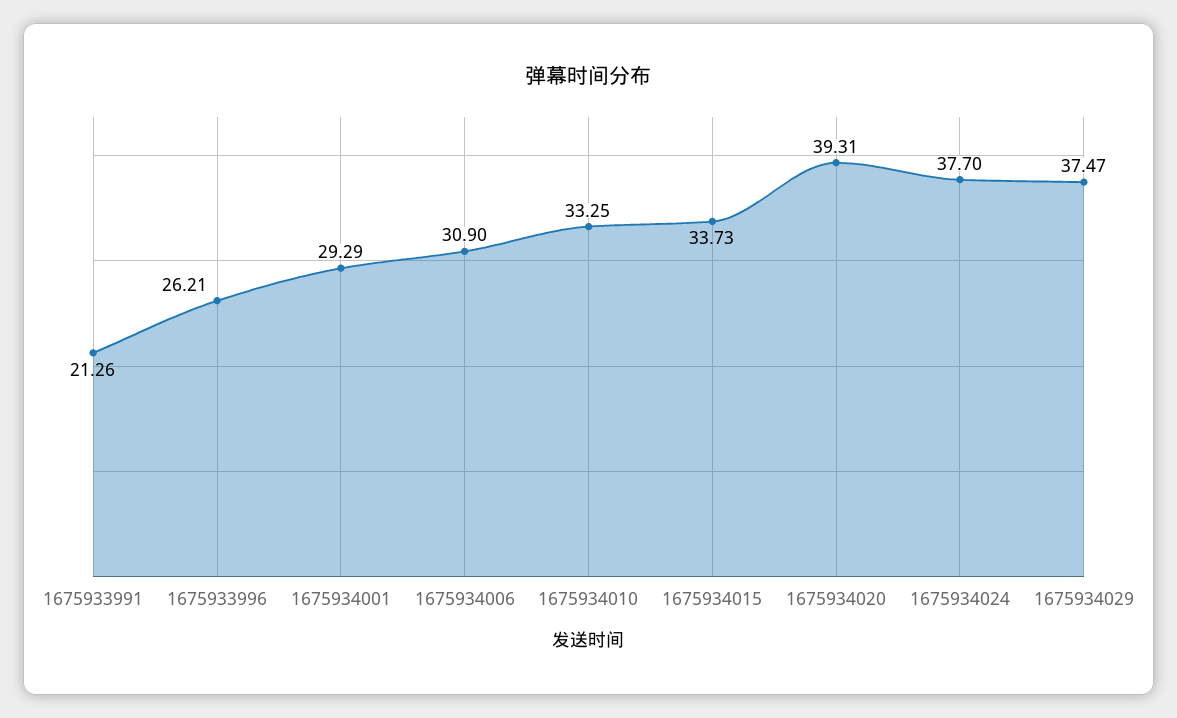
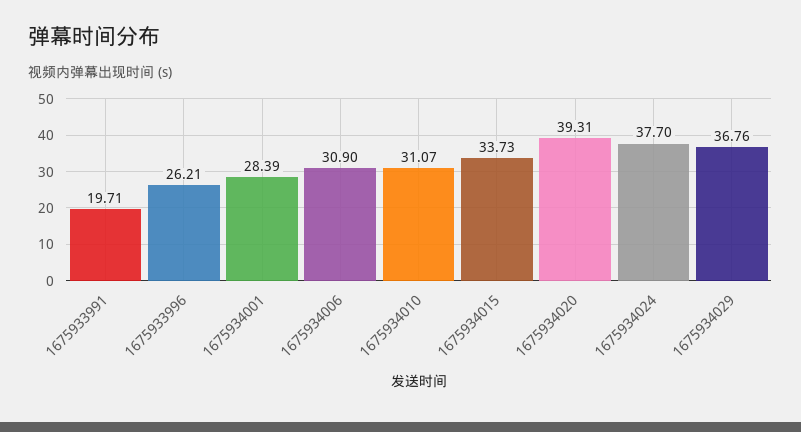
  {
-   "1675933991": 21.26,
+   "1675933991": 19.71,
    "1675933996": 26.21,
-   "1675934001": 29.29,
+   "1675934001": 28.39,
    "1675934006": 30.9,
-   "1675934010": 33.25,
+   "1675934010": 31.07,
    "1675934015": 33.73,
    "1675934020": 39.31,
    "1675934024": 37.7,
-   "1675934029": 37.47
+   "1675934029": 36.76
  }

